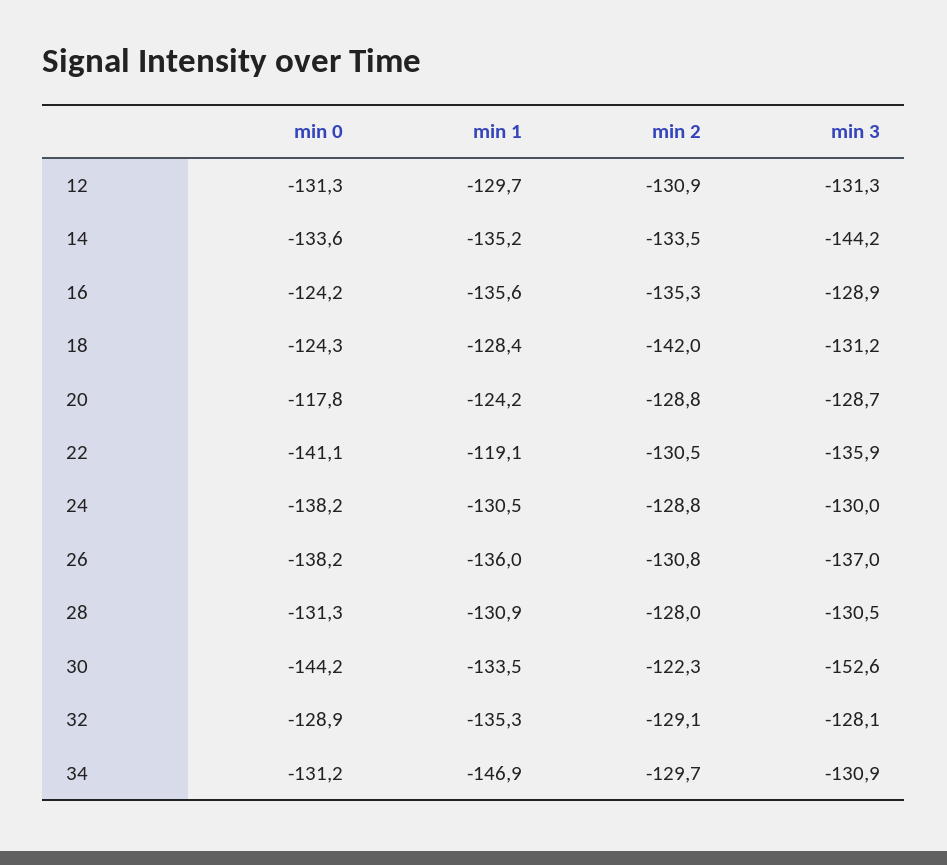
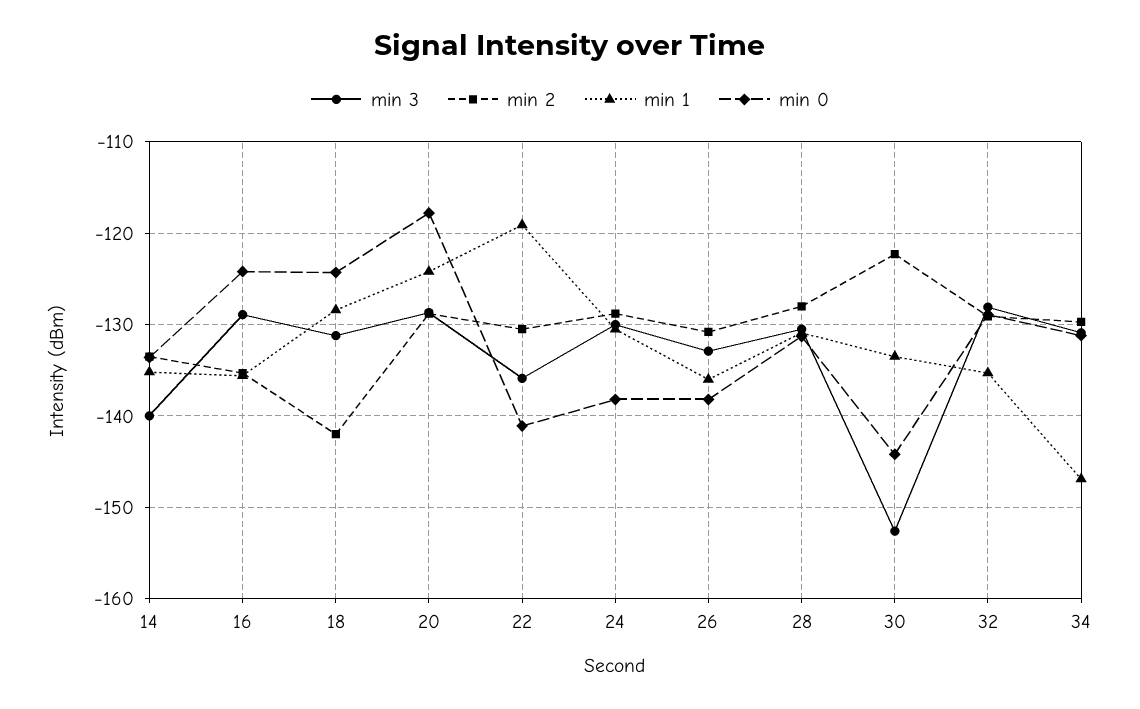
  {
    "min 0": {
-     "12": -131.3,
      "14": -133.6,
      "16": -124.2,
      "18": -124.3,
      "20": -117.8,
      "22": -141.1,
      "24": -138.2,
      "26": -138.2,
      "28": -131.3,
      "30": -144.2,
      "32": -128.9,
      "34": -131.2
    },
    "min 1": {
-     "12": -129.7,
      "14": -135.2,
      "16": -135.6,
      "18": -128.4,
      "20": -124.2,
      "22": -119.1,
      "24": -130.5,
      "26": -136,
      "28": -130.9,
      "30": -133.5,
      "32": -135.3,
      "34": -146.9
    },
    "min 2": {
-     "12": -130.9,
      "14": -133.5,
      "16": -135.3,
      "18": -142,
      "20": -128.8,
      "22": -130.5,
      "24": -128.8,
      "26": -130.8,
      "28": -128,
      "30": -122.3,
      "32": -129.1,
      "34": -129.7
    },
    "min 3": {
-     "12": -131.3,
-     "14": -144.2,
+     "14": -140,
      "16": -128.9,
      "18": -131.2,
      "20": -128.7,
      "22": -135.9,
      "24": -130,
-     "26": -137,
+     "26": -133,
      "28": -130.5,
      "30": -152.6,
      "32": -128.1,
      "34": -130.9
    }
  }

